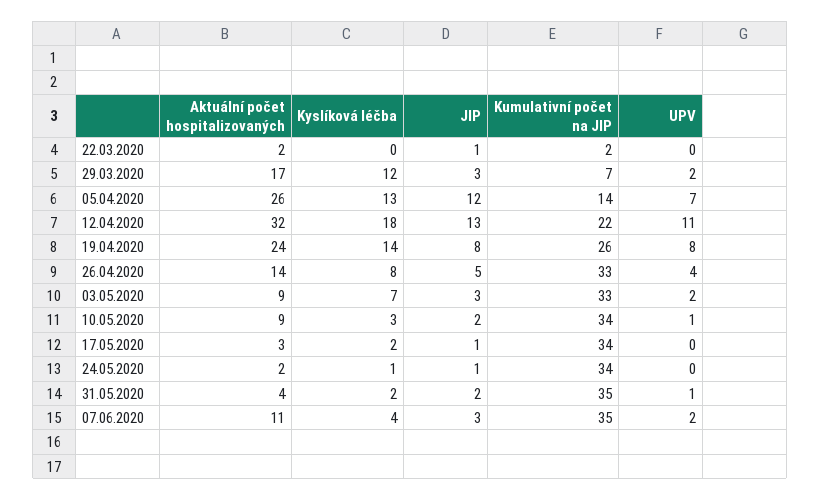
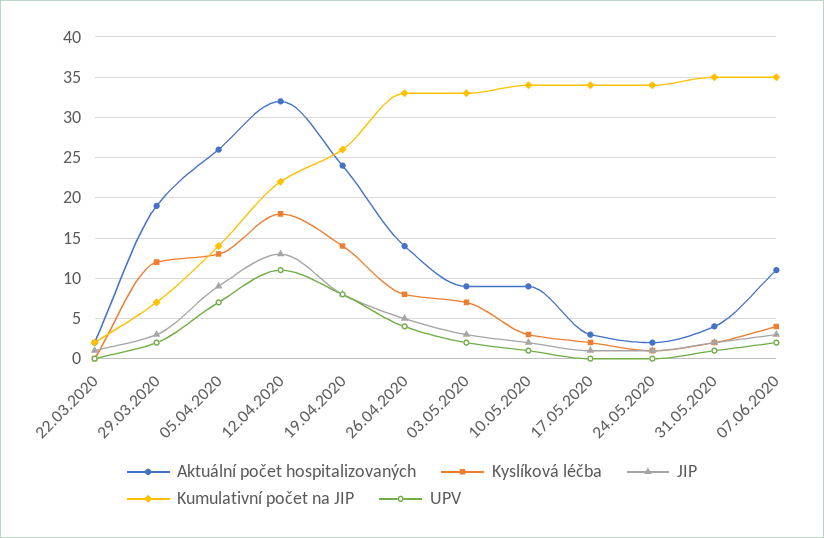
  {
    "Aktuální počet hospitalizovaných": {
      "22.03.2020": 2,
-     "29.03.2020": 17,
+     "29.03.2020": 19,
      "05.04.2020": 26,
      "12.04.2020": 32,
      "19.04.2020": 24,
      "26.04.2020": 14,
      "03.05.2020": 9,
      "10.05.2020": 9,
      "17.05.2020": 3,
      "24.05.2020": 2,
      "31.05.2020": 4,
      "07.06.2020": 11
    },
    "Kyslíková léčba": {
      "22.03.2020": 0,
      "29.03.2020": 12,
      "05.04.2020": 13,
      "12.04.2020": 18,
      "19.04.2020": 14,
      "26.04.2020": 8,
      "03.05.2020": 7,
      "10.05.2020": 3,
      "17.05.2020": 2,
      "24.05.2020": 1,
      "31.05.2020": 2,
      "07.06.2020": 4
    },
    "JIP": {
      "22.03.2020": 1,
      "29.03.2020": 3,
-     "05.04.2020": 12,
+     "05.04.2020": 9,
      "12.04.2020": 13,
      "19.04.2020": 8,
      "26.04.2020": 5,
      "03.05.2020": 3,
      "10.05.2020": 2,
      "17.05.2020": 1,
      "24.05.2020": 1,
      "31.05.2020": 2,
      "07.06.2020": 3
    },
    "Kumulativní počet na JIP": {
      "22.03.2020": 2,
      "29.03.2020": 7,
      "05.04.2020": 14,
      "12.04.2020": 22,
      "19.04.2020": 26,
      "26.04.2020": 33,
      "03.05.2020": 33,
      "10.05.2020": 34,
      "17.05.2020": 34,
      "24.05.2020": 34,
      "31.05.2020": 35,
      "07.06.2020": 35
    },
    "UPV": {
      "22.03.2020": 0,
      "29.03.2020": 2,
      "05.04.2020": 7,
      "12.04.2020": 11,
      "19.04.2020": 8,
      "26.04.2020": 4,
      "03.05.2020": 2,
      "10.05.2020": 1,
      "17.05.2020": 0,
      "24.05.2020": 0,
      "31.05.2020": 1,
      "07.06.2020": 2
    }
  }

